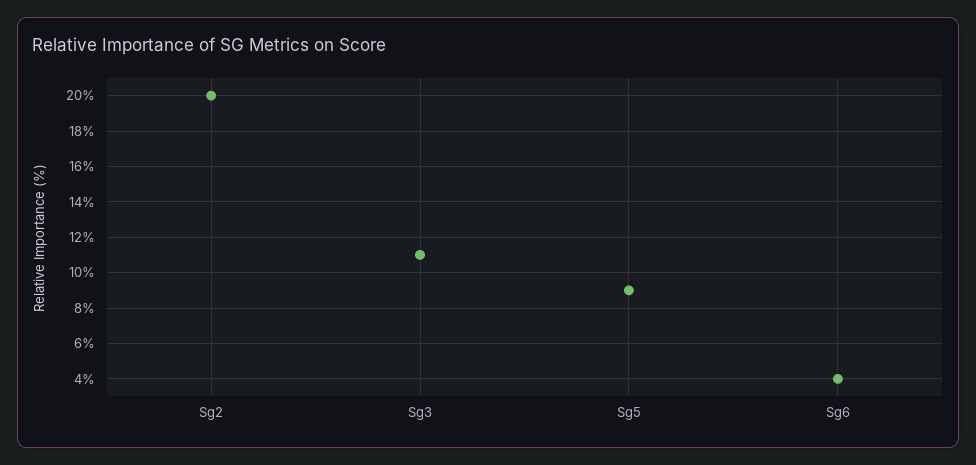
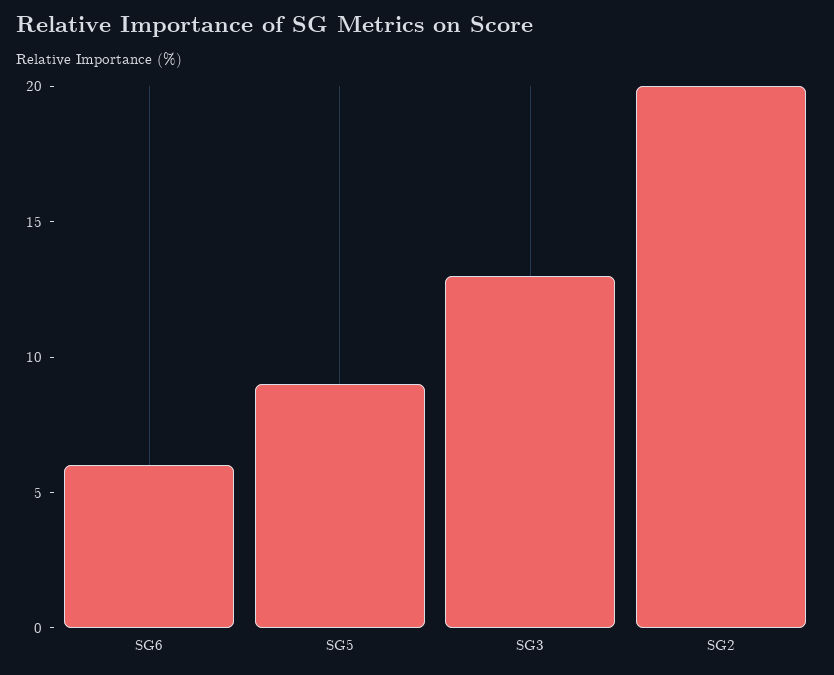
  {
    "Sg2": 20,
-   "Sg3": 11,
+   "Sg3": 13,
    "Sg5": 9,
-   "Sg6": 4
+   "Sg6": 6
  }

